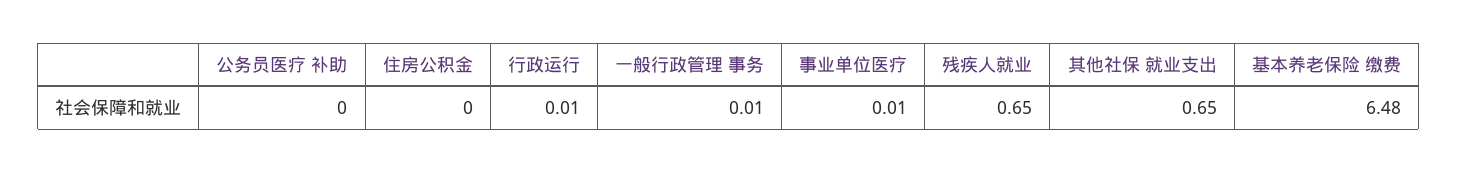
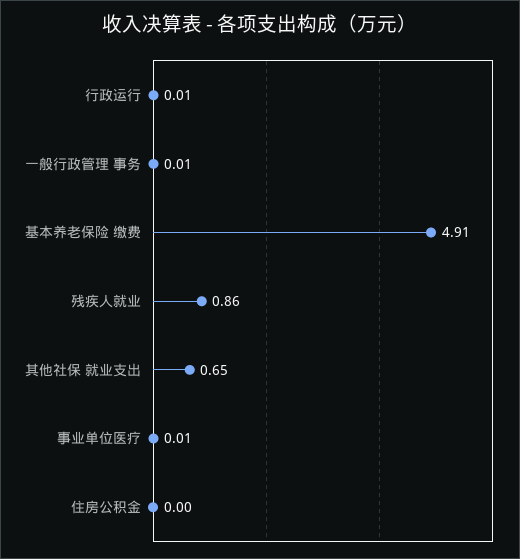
  {
-   "公务员医疗 补助": 0,
    "住房公积金": 0,
    "行政运行": 0.01,
    "一般行政管理 事务": 0.01,
    "事业单位医疗": 0.01,
-   "残疾人就业": 0.65,
+   "残疾人就业": 0.86,
    "其他社保 就业支出": 0.65,
-   "基本养老保险 缴费": 6.48
+   "基本养老保险 缴费": 4.91
  }

